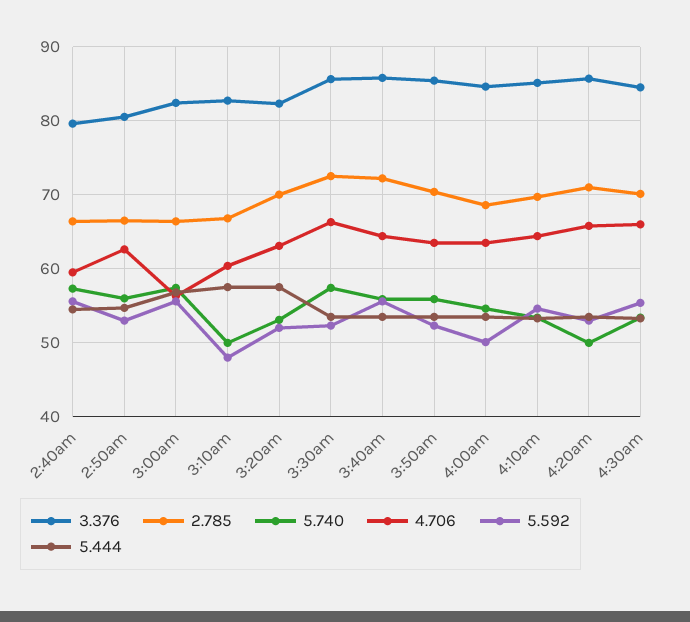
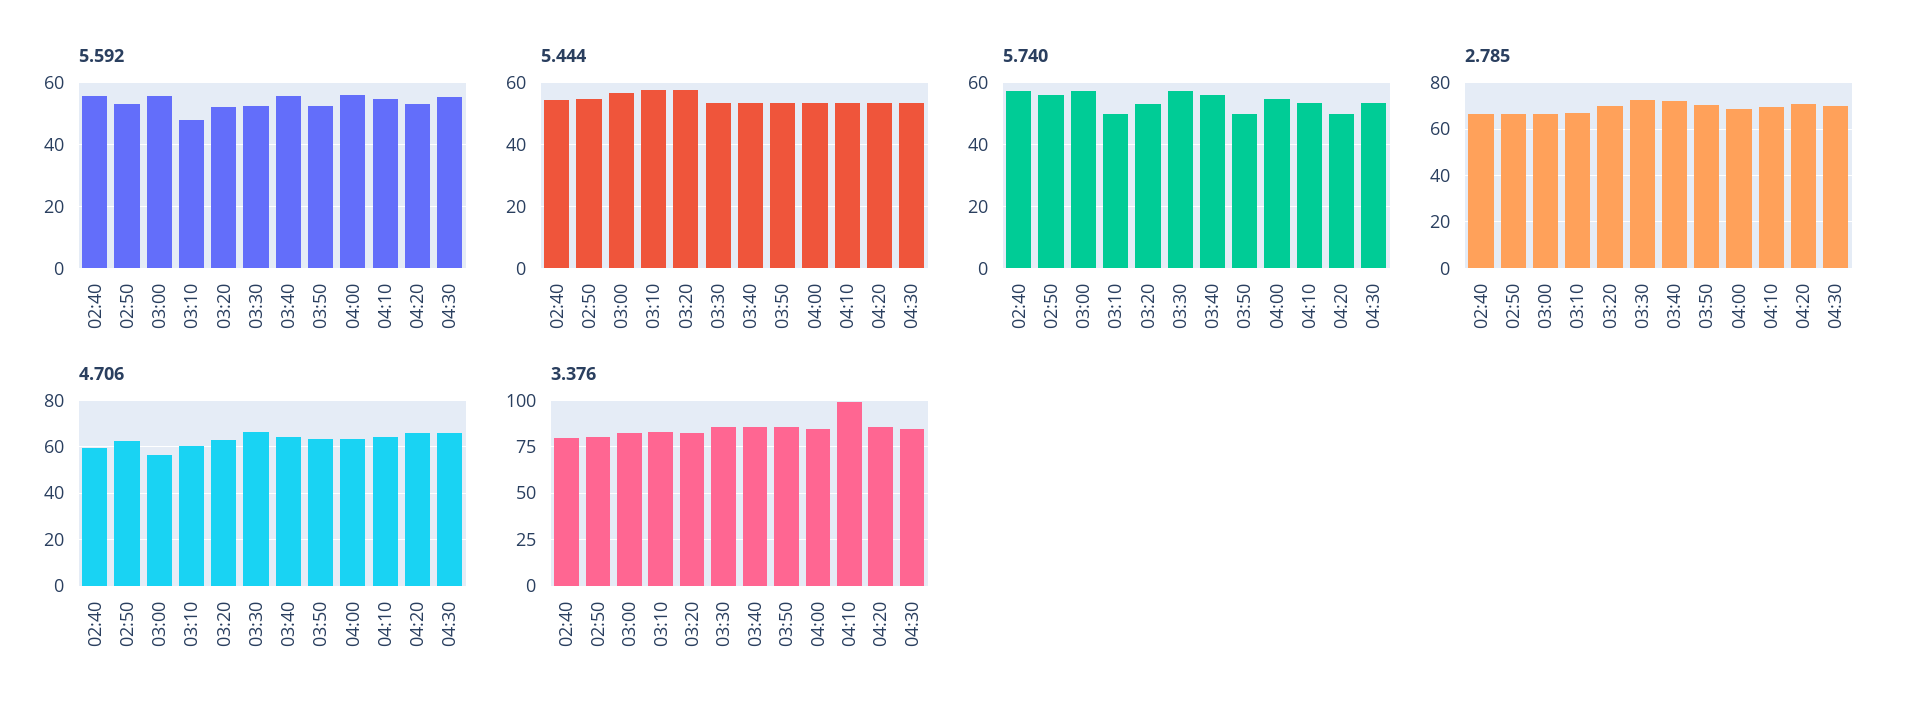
  {
    "3.376": {
      "2:40am": 80,
      "2:50am": 81,
      "3:00am": 82,
      "3:10am": 83,
      "3:20am": 82,
      "3:30am": 86,
      "3:40am": 86,
      "3:50am": 85,
      "4:00am": 85,
-     "4:10am": 85,
+     "4:10am": 100,
      "4:20am": 86,
      "4:30am": 85
    },
    "2.785": {
      "2:40am": 66,
      "2:50am": 67,
      "3:00am": 66,
      "3:10am": 67,
      "3:20am": 70,
      "3:30am": 73,
      "3:40am": 72,
      "3:50am": 70,
      "4:00am": 69,
      "4:10am": 70,
      "4:20am": 71,
      "4:30am": 70
    },
    "5.740": {
      "2:40am": 57,
      "2:50am": 56,
      "3:00am": 57,
      "3:10am": 50,
      "3:20am": 53,
      "3:30am": 57,
      "3:40am": 56,
-     "3:50am": 56,
+     "3:50am": 50,
      "4:00am": 55,
      "4:10am": 53,
      "4:20am": 50,
      "4:30am": 53
    },
    "4.706": {
      "2:40am": 60,
      "2:50am": 63,
      "3:00am": 56,
      "3:10am": 60,
      "3:20am": 63,
      "3:30am": 66,
      "3:40am": 64,
      "3:50am": 64,
      "4:00am": 64,
      "4:10am": 64,
      "4:20am": 66,
      "4:30am": 66
    },
    "5.592": {
      "2:40am": 56,
      "2:50am": 53,
      "3:00am": 56,
      "3:10am": 48,
      "3:20am": 52,
      "3:30am": 52,
      "3:40am": 56,
      "3:50am": 52,
-     "4:00am": 50,
+     "4:00am": 56,
      "4:10am": 55,
      "4:20am": 53,
      "4:30am": 55
    },
    "5.444": {
      "2:40am": 55,
      "2:50am": 55,
      "3:00am": 57,
      "3:10am": 58,
      "3:20am": 58,
      "3:30am": 54,
      "3:40am": 54,
      "3:50am": 54,
      "4:00am": 54,
      "4:10am": 53,
      "4:20am": 54,
      "4:30am": 53
    }
  }

